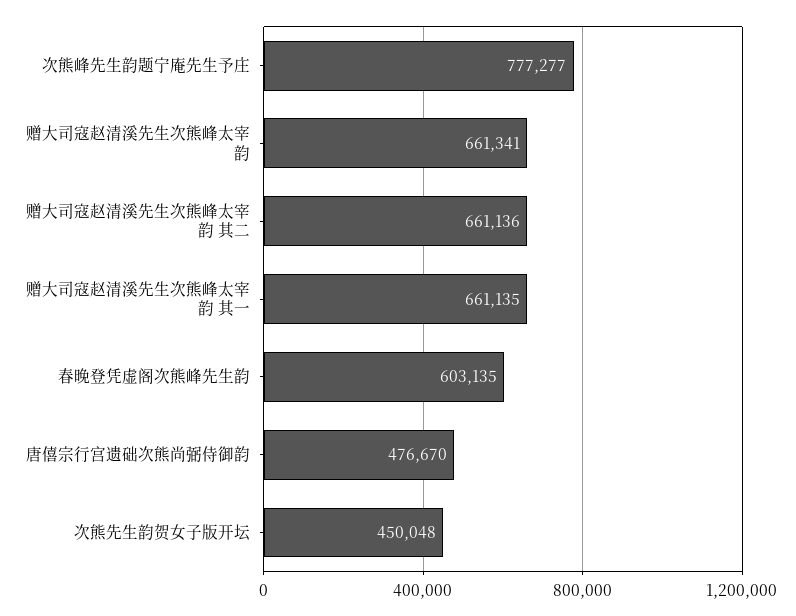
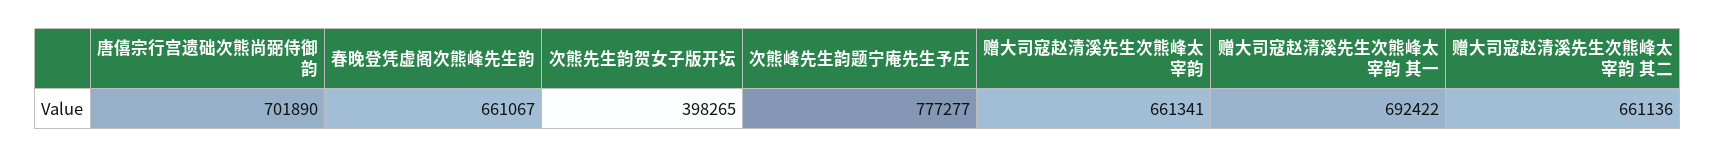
  {
    "次熊峰先生韵题宁庵先生予庄": 777277,
    "赠大司寇赵清溪先生次熊峰太宰韵": 661341,
    "赠大司寇赵清溪先生次熊峰太宰韵 其二": 661136,
-   "赠大司寇赵清溪先生次熊峰太宰韵 其一": 661135,
+   "赠大司寇赵清溪先生次熊峰太宰韵 其一": 692422,
-   "春晚登凭虚阁次熊峰先生韵": 603135,
+   "春晚登凭虚阁次熊峰先生韵": 661067,
-   "唐僖宗行宫遗础次熊尚弼侍御韵": 476670,
+   "唐僖宗行宫遗础次熊尚弼侍御韵": 701890,
-   "次熊先生韵贺女子版开坛": 450048
+   "次熊先生韵贺女子版开坛": 398265
  }

